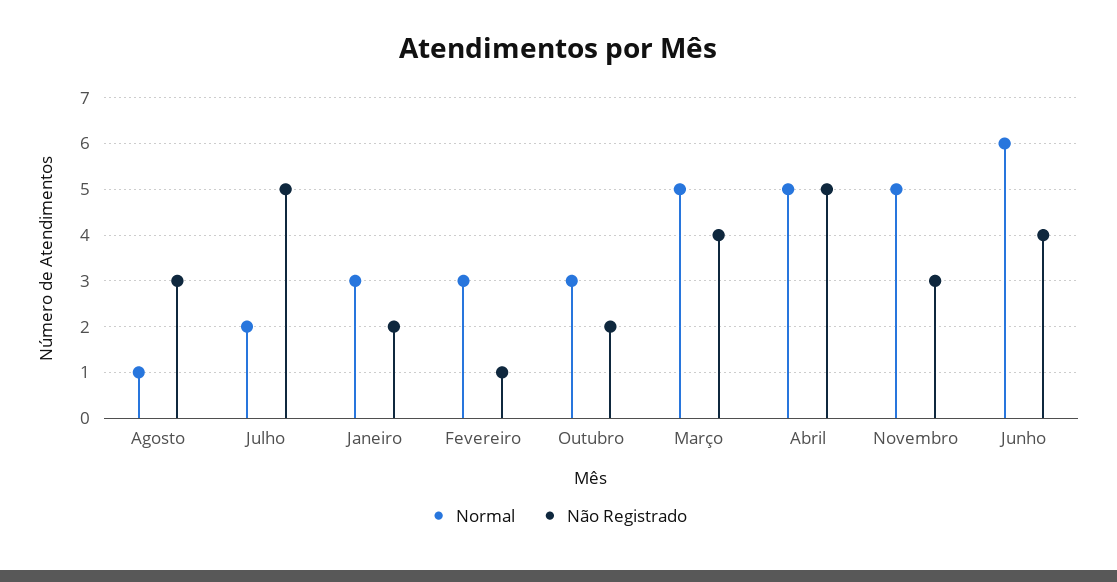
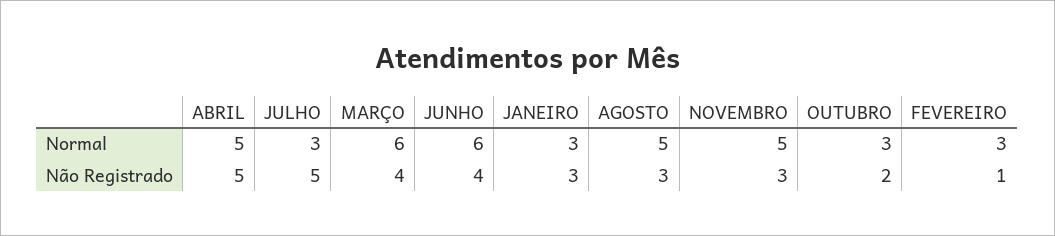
  {
    "Normal": {
-     "Agosto": 1,
+     "Agosto": 5,
-     "Julho": 2,
+     "Julho": 3,
      "Janeiro": 3,
      "Fevereiro": 3,
      "Outubro": 3,
-     "Março": 5,
+     "Março": 6,
      "Abril": 5,
      "Novembro": 5,
      "Junho": 6
    },
    "Não Registrado": {
      "Agosto": 3,
      "Julho": 5,
-     "Janeiro": 2,
+     "Janeiro": 3,
      "Fevereiro": 1,
      "Outubro": 2,
      "Março": 4,
      "Abril": 5,
      "Novembro": 3,
      "Junho": 4
    }
  }

